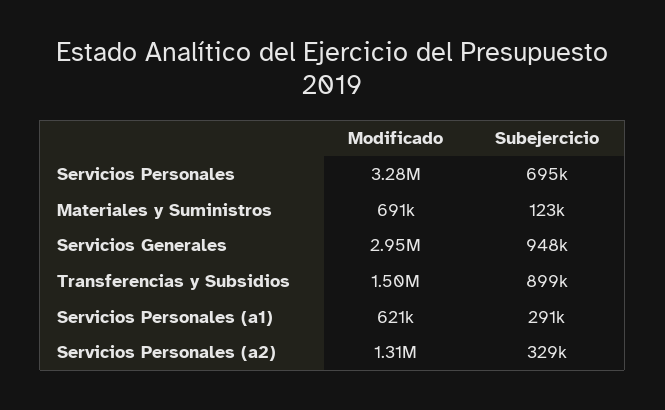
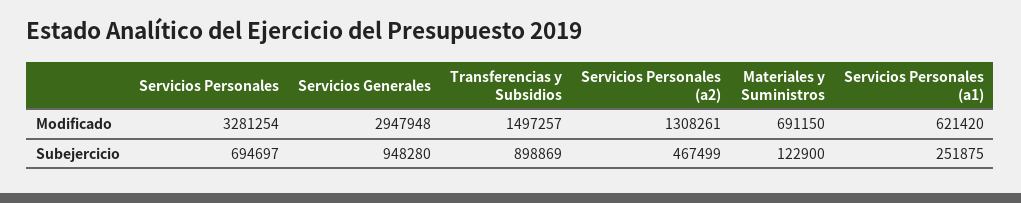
  {
    "Modificado": {
      "Servicios Personales": 3281254,
      "Materiales y Suministros": 691150,
      "Servicios Generales": 2947948,
      "Transferencias y Subsidios": 1497257,
      "Servicios Personales (a1)": 621420,
      "Servicios Personales (a2)": 1308261
    },
    "Subejercicio": {
      "Servicios Personales": 694697,
      "Materiales y Suministros": 122900,
      "Servicios Generales": 948280,
      "Transferencias y Subsidios": 898869,
-     "Servicios Personales (a1)": 291000,
+     "Servicios Personales (a1)": 251875,
-     "Servicios Personales (a2)": 329000
+     "Servicios Personales (a2)": 467499
    }
  }

